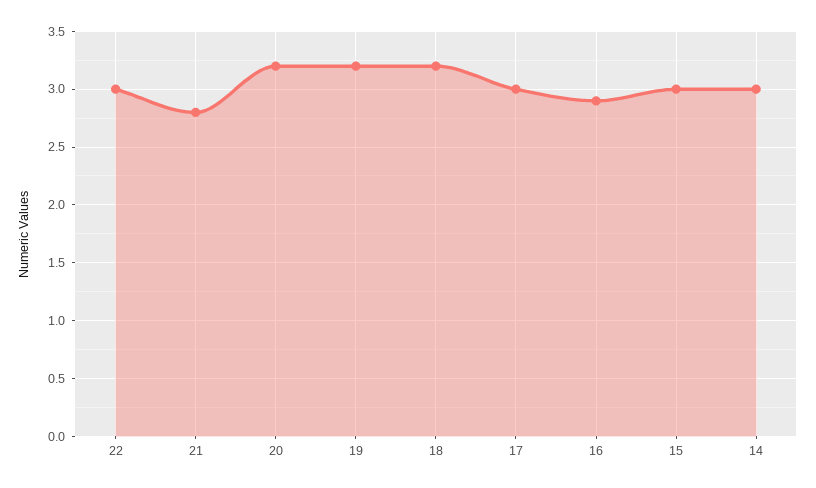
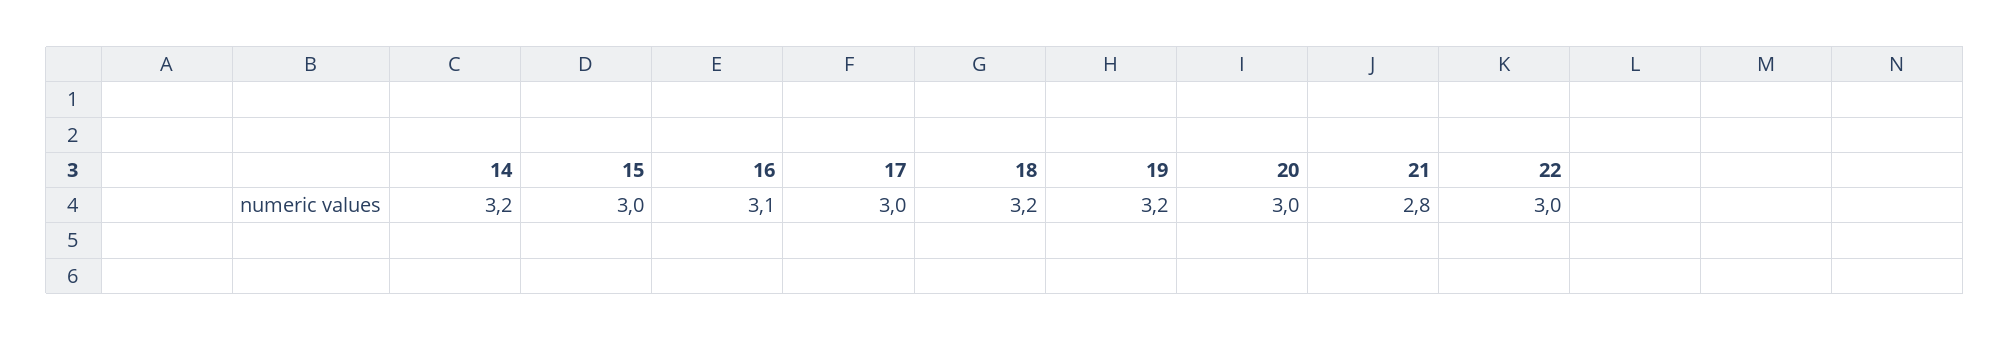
  {
    "22": 3,
    "21": 2.8,
-   "20": 3.2,
+   "20": 3,
    "19": 3.2,
    "18": 3.2,
    "17": 3,
-   "16": 2.9,
+   "16": 3.1,
    "15": 3,
-   "14": 3
+   "14": 3.2
  }

